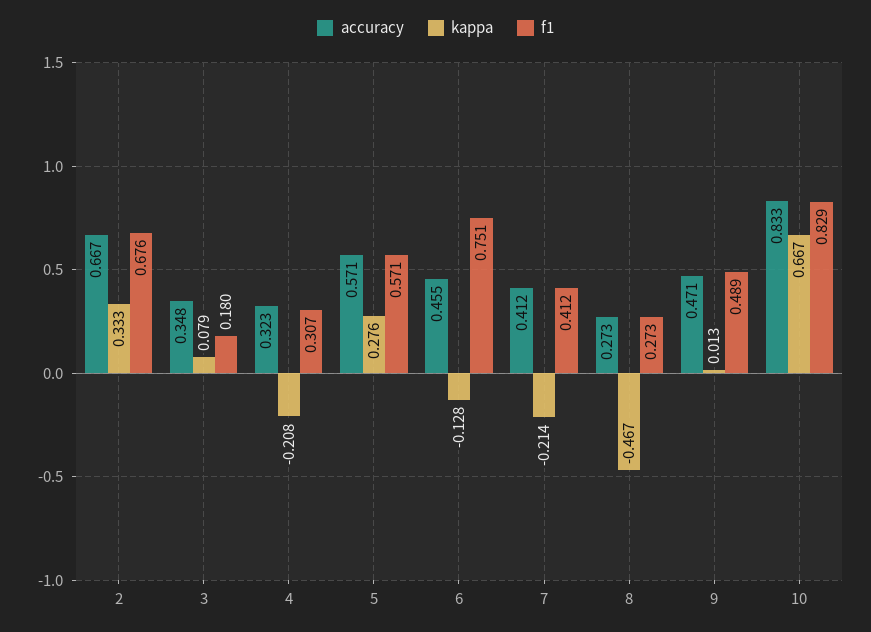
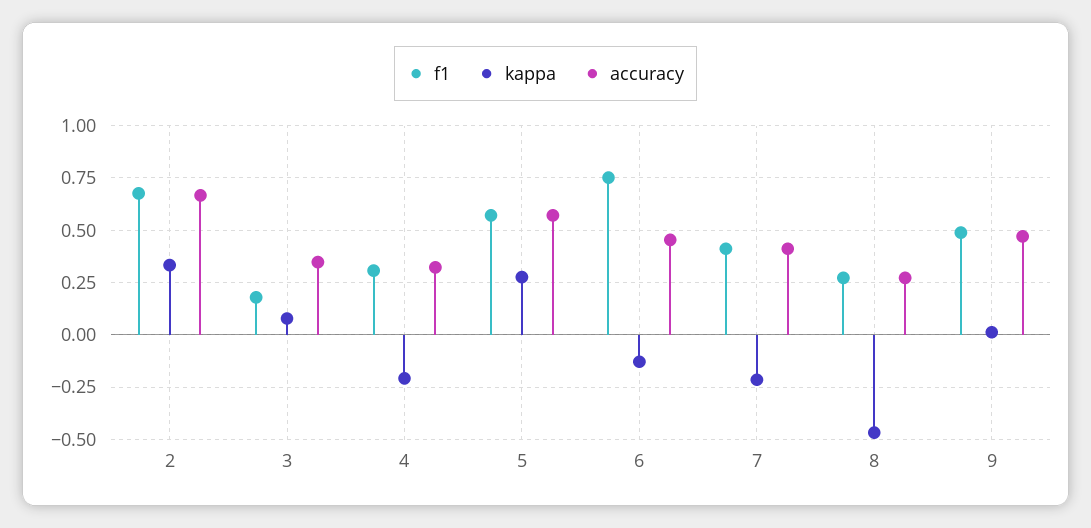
  {
    "accuracy": {
      "2": 0.667,
      "3": 0.348,
      "4": 0.323,
      "5": 0.571,
      "6": 0.455,
      "7": 0.412,
      "8": 0.273,
-     "9": 0.471,
+     "9": 0.471
-     "10": 0.833
    },
    "kappa": {
      "2": 0.333,
      "3": 0.079,
      "4": -0.208,
      "5": 0.276,
      "6": -0.128,
      "7": -0.214,
      "8": -0.467,
-     "9": 0.013,
+     "9": 0.013
-     "10": 0.667
    },
    "f1": {
      "2": 0.676,
      "3": 0.18,
      "4": 0.307,
      "5": 0.571,
      "6": 0.751,
      "7": 0.412,
      "8": 0.273,
-     "9": 0.489,
+     "9": 0.489
-     "10": 0.829
    }
  }

